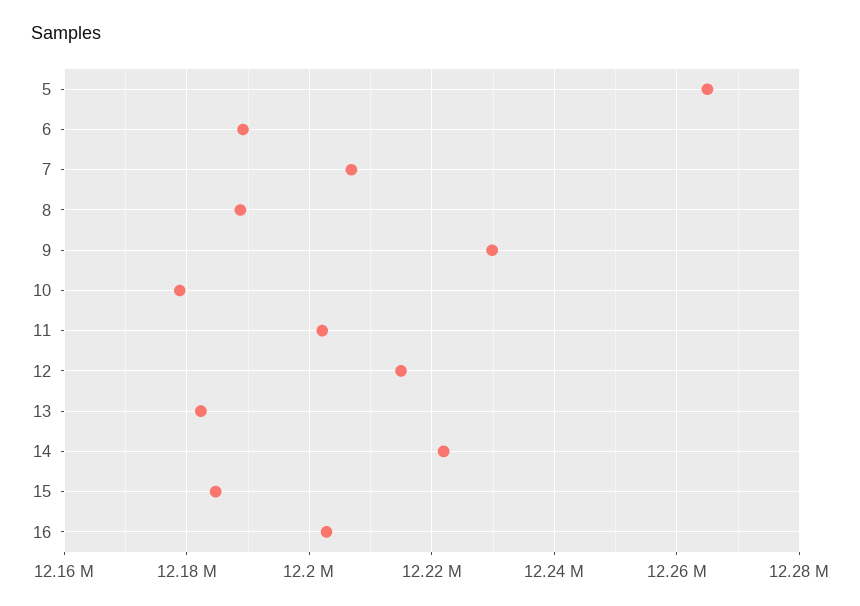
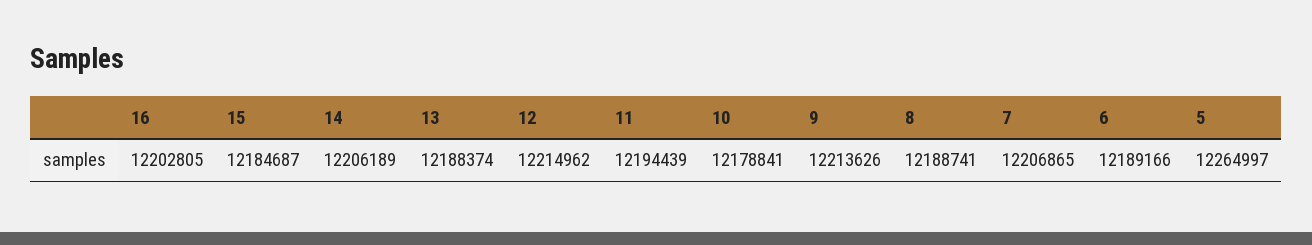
  {
    "5": 12264997,
    "6": 12189166,
    "7": 12206865,
    "8": 12188741,
-   "9": 12230000,
+   "9": 12213626,
    "10": 12178841,
-   "11": 12202000,
+   "11": 12194439,
    "12": 12214962,
-   "13": 12182000,
+   "13": 12188374,
-   "14": 12222000,
+   "14": 12206189,
    "15": 12184687,
    "16": 12202805
  }

